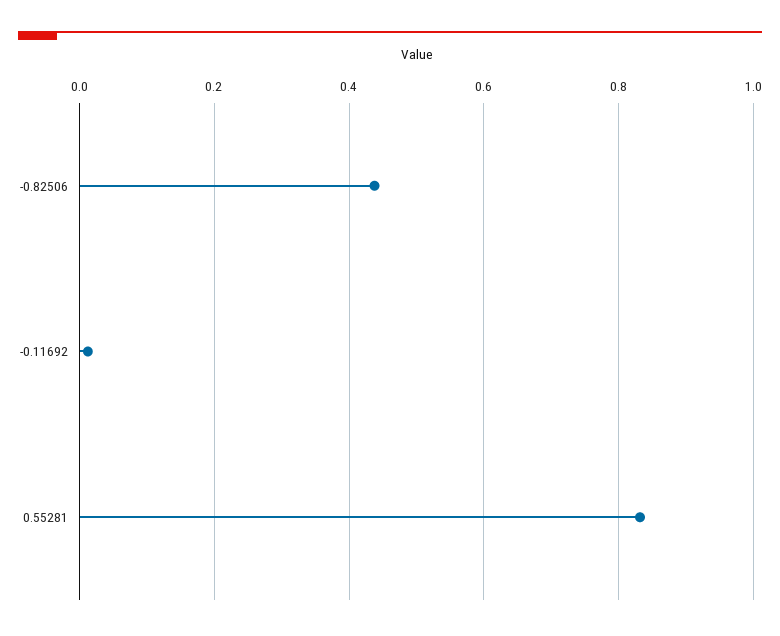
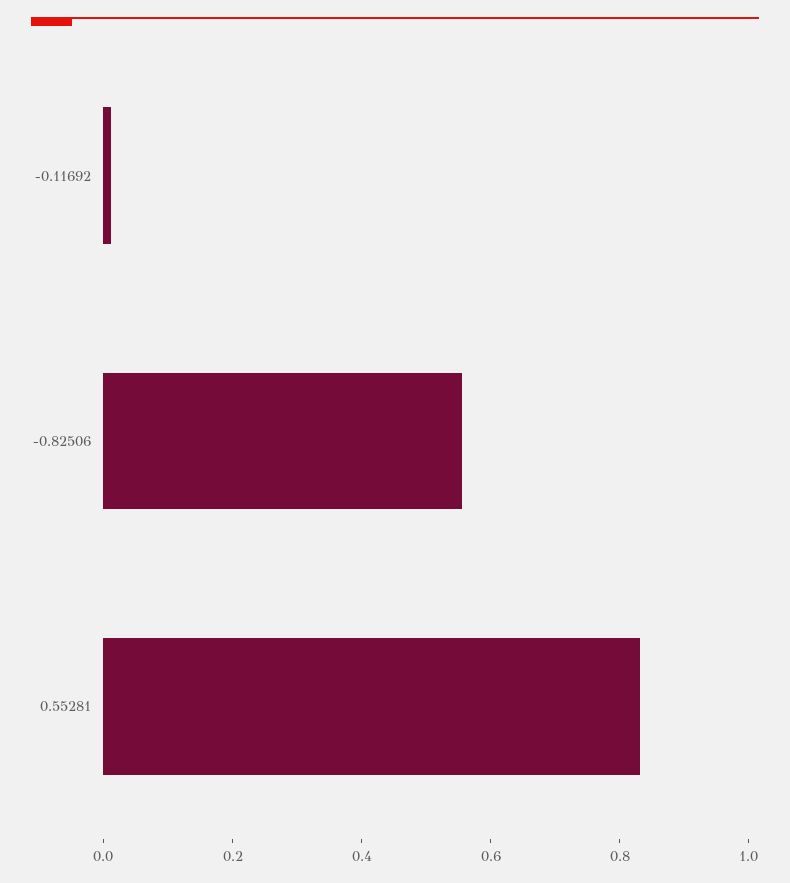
  {
-   "-0.82506": 0.44,
+   "-0.82506": 0.55,
    "-0.11692": 0.02,
    "0.55281": 0.84
  }

